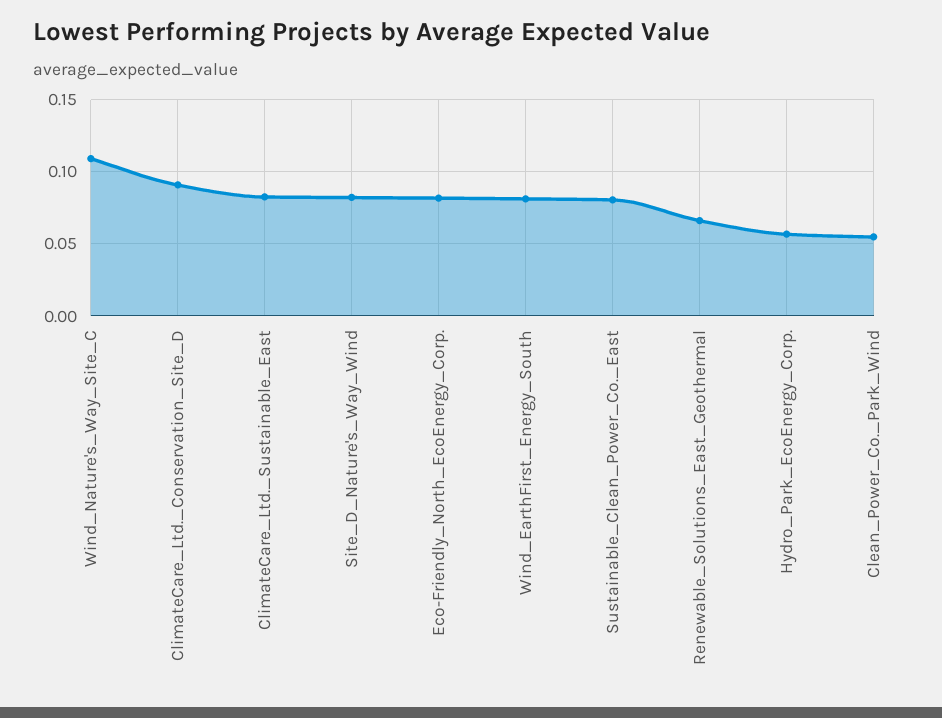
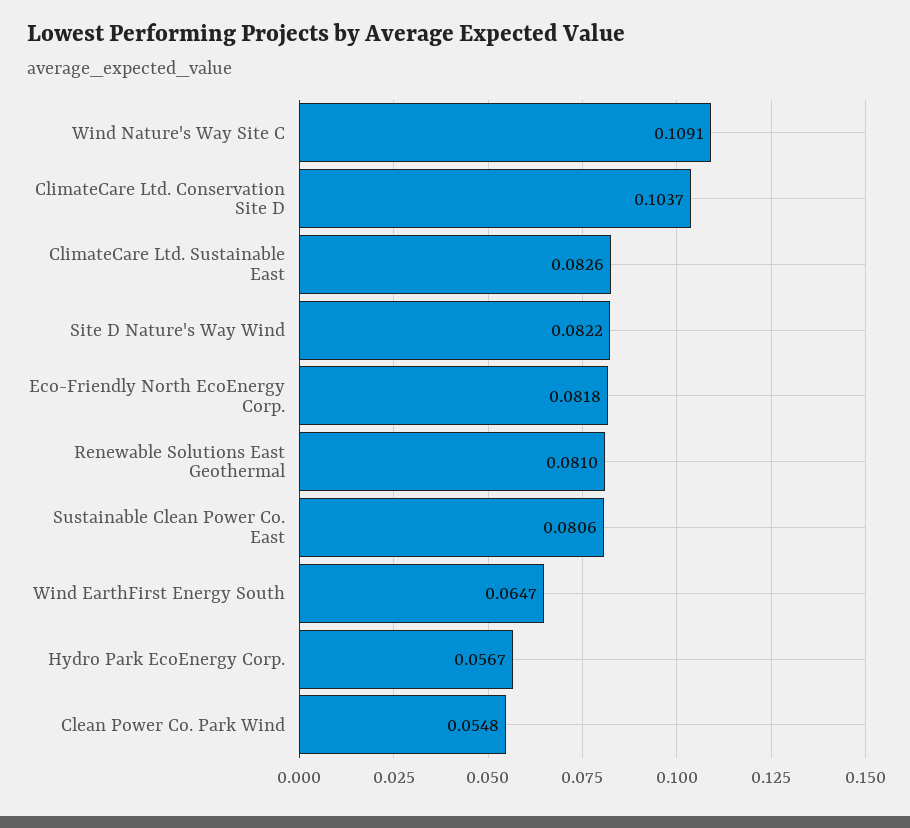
  {
    "Wind_Nature's_Way_Site_C": 0.1091,
-   "ClimateCare_Ltd._Conservation_Site_D": 0.09,
+   "ClimateCare_Ltd._Conservation_Site_D": 0.1037,
    "ClimateCare_Ltd._Sustainable_East": 0.0826,
    "Site_D_Nature's_Way_Wind": 0.0822,
    "Eco-Friendly_North_EcoEnergy_Corp.": 0.0818,
-   "Wind_EarthFirst_Energy_South": 0.08,
+   "Wind_EarthFirst_Energy_South": 0.0647,
    "Sustainable_Clean_Power_Co._East": 0.0806,
-   "Renewable_Solutions_East_Geothermal": 0.065,
+   "Renewable_Solutions_East_Geothermal": 0.081,
    "Hydro_Park_EcoEnergy_Corp.": 0.0567,
    "Clean_Power_Co._Park_Wind": 0.0548
  }

